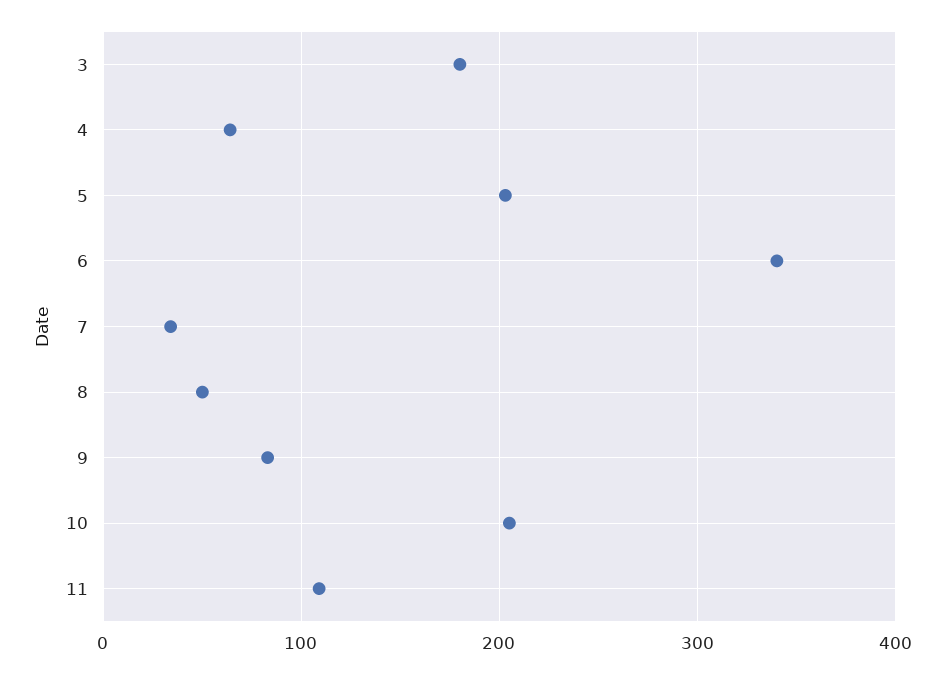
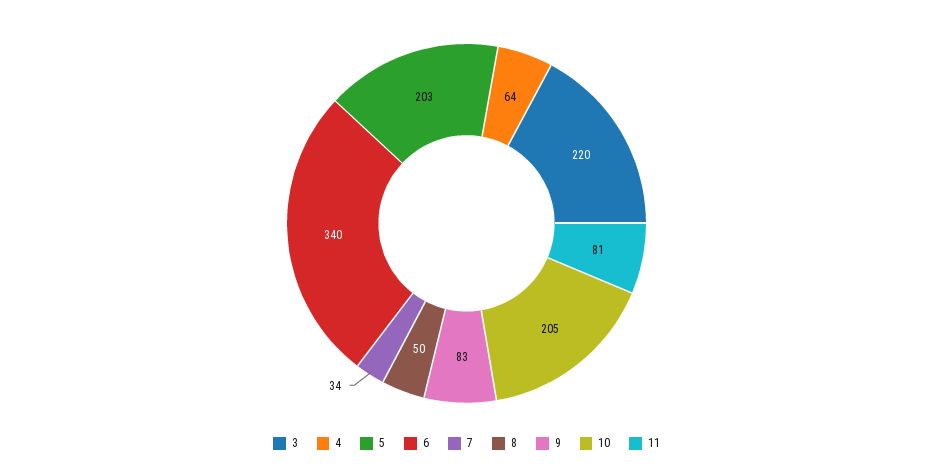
  {
-   "3": 180,
+   "3": 220,
    "4": 64,
    "5": 203,
    "6": 340,
    "7": 34,
    "8": 50,
    "9": 83,
    "10": 205,
-   "11": 110
+   "11": 81
  }

